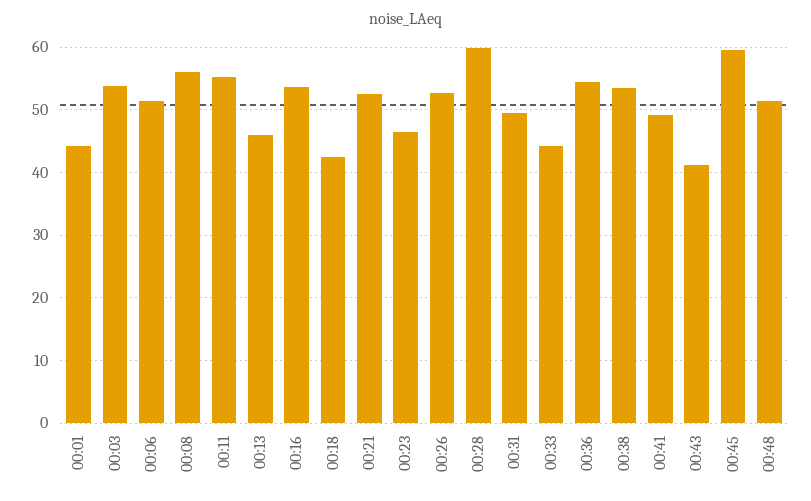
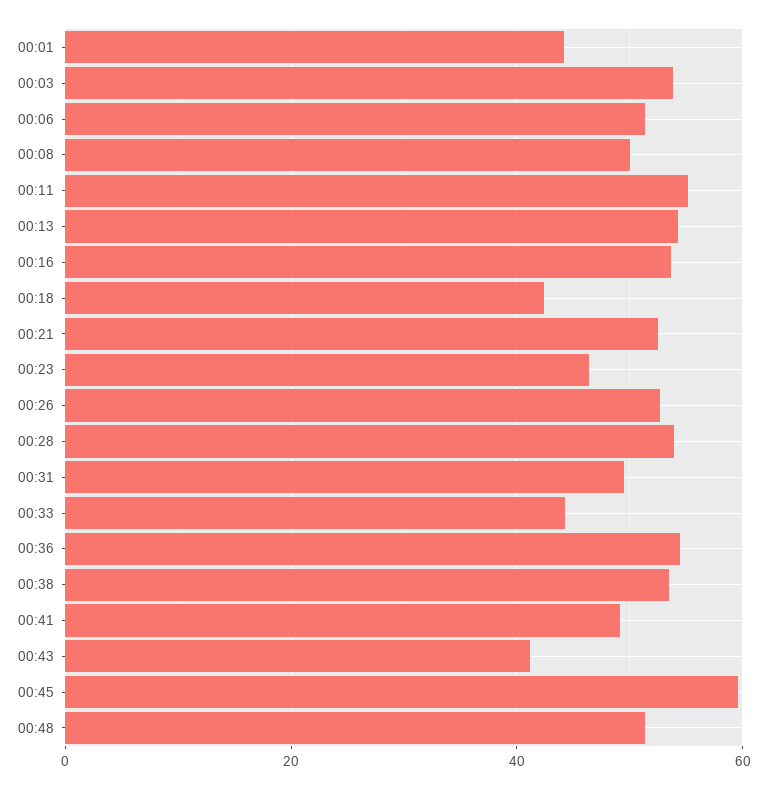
  {
    "00:01": 44,
    "00:03": 54,
    "00:06": 51,
-   "00:08": 56,
+   "00:08": 50,
    "00:11": 55,
-   "00:13": 46,
+   "00:13": 54,
    "00:16": 54,
    "00:18": 42,
    "00:21": 52,
    "00:23": 46,
    "00:26": 53,
-   "00:28": 60,
+   "00:28": 54,
    "00:31": 49,
    "00:33": 44,
    "00:36": 54,
    "00:38": 53,
    "00:41": 49,
    "00:43": 41,
    "00:45": 60,
    "00:48": 51
  }

